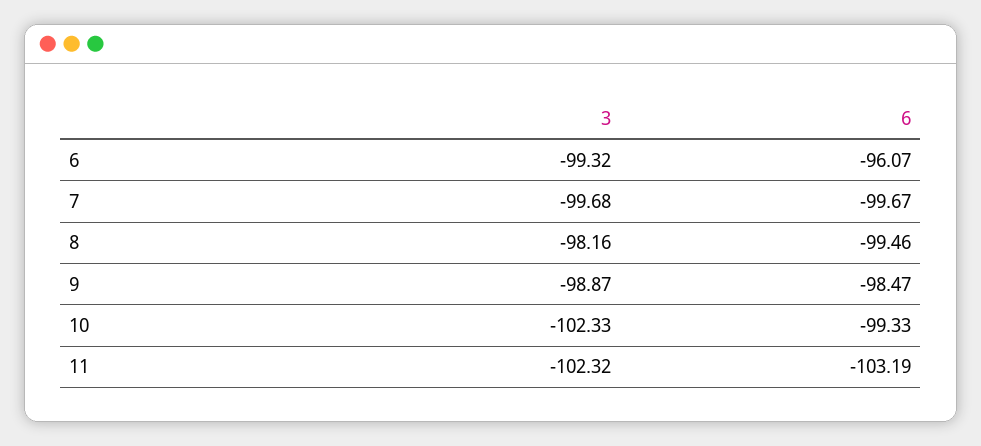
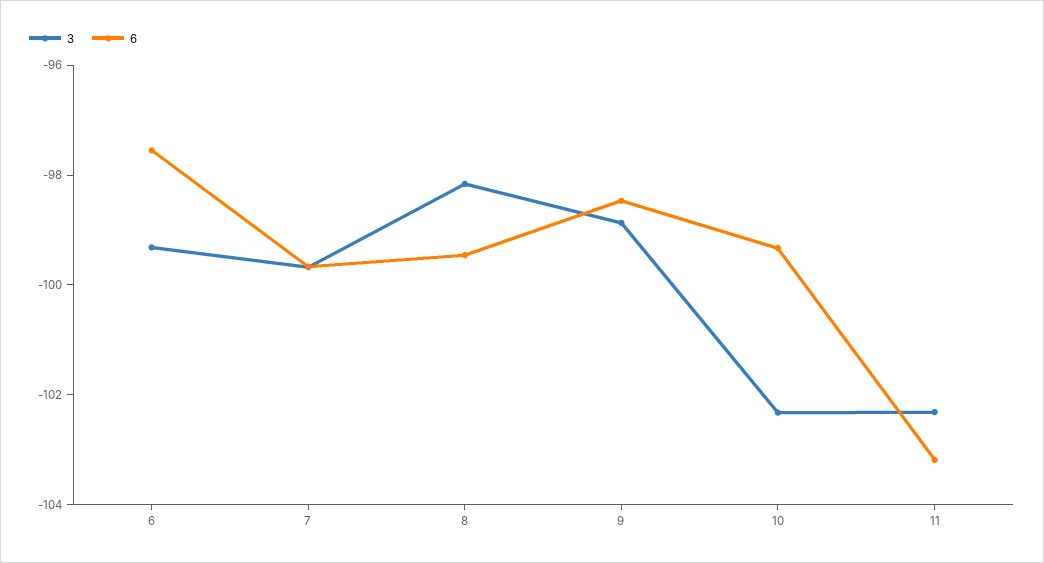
  {
    "3": {
      "6": -99.32,
      "7": -99.68,
      "8": -98.16,
      "9": -98.87,
      "10": -102.33,
      "11": -102.32
    },
    "6": {
-     "6": -96.07,
+     "6": -97.5,
      "7": -99.67,
      "8": -99.46,
      "9": -98.47,
      "10": -99.33,
      "11": -103.19
    }
  }

